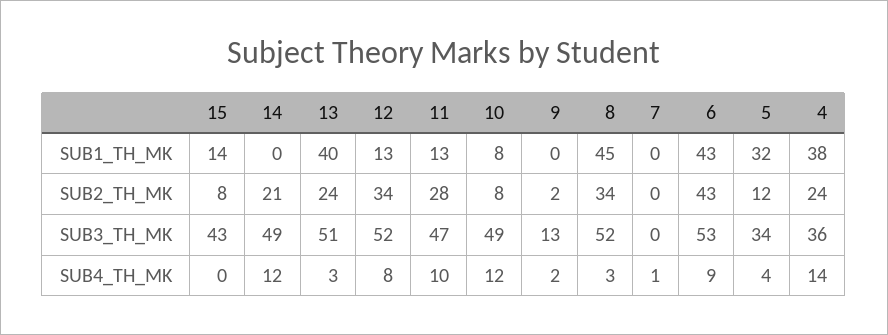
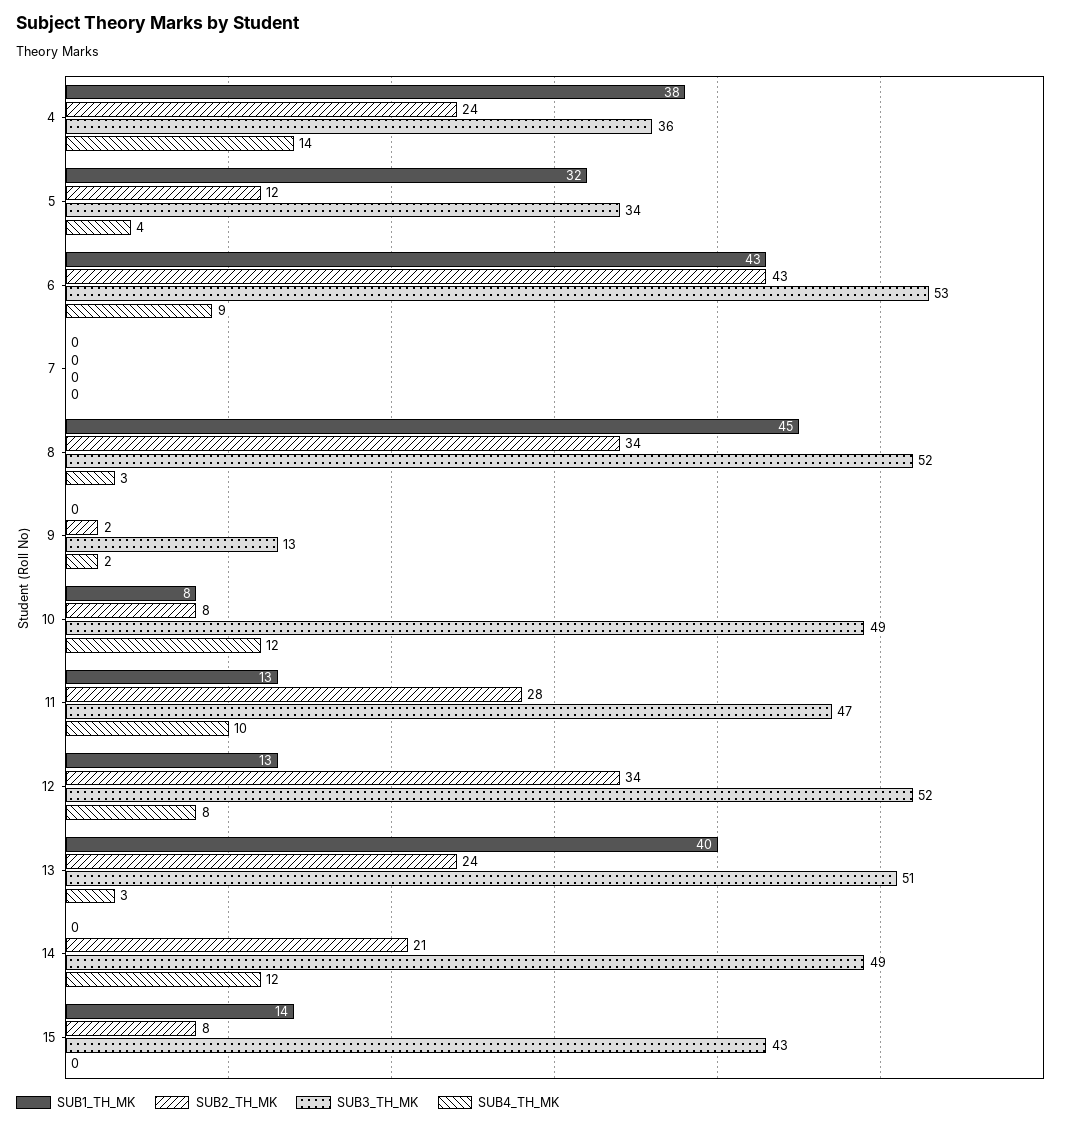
  {
    "SUB1_TH_MK": {
      "15": 14,
      "14": 0,
      "13": 40,
      "12": 13,
      "11": 13,
      "10": 8,
      "9": 0,
      "8": 45,
      "7": 0,
      "6": 43,
      "5": 32,
      "4": 38
    },
    "SUB2_TH_MK": {
      "15": 8,
      "14": 21,
      "13": 24,
      "12": 34,
      "11": 28,
      "10": 8,
      "9": 2,
      "8": 34,
      "7": 0,
      "6": 43,
      "5": 12,
      "4": 24
    },
    "SUB3_TH_MK": {
      "15": 43,
      "14": 49,
      "13": 51,
      "12": 52,
      "11": 47,
      "10": 49,
      "9": 13,
      "8": 52,
      "7": 0,
      "6": 53,
      "5": 34,
      "4": 36
    },
    "SUB4_TH_MK": {
      "15": 0,
      "14": 12,
      "13": 3,
      "12": 8,
      "11": 10,
      "10": 12,
      "9": 2,
      "8": 3,
-     "7": 1,
+     "7": 0,
      "6": 9,
      "5": 4,
      "4": 14
    }
  }

